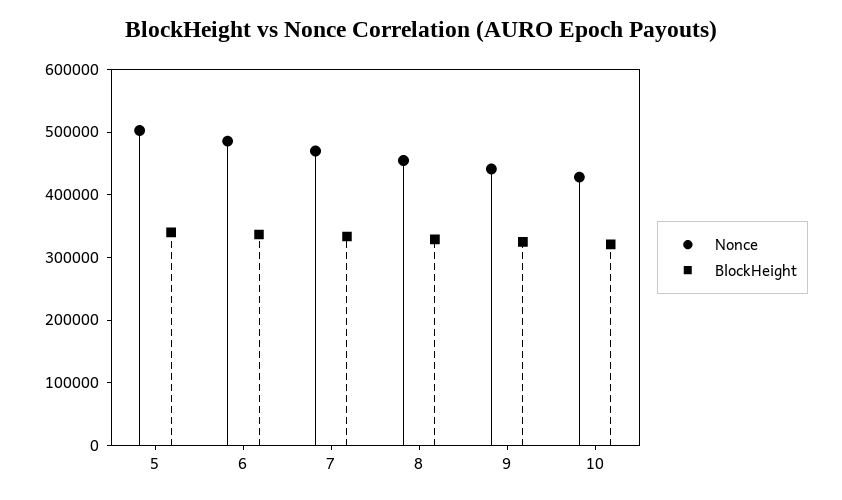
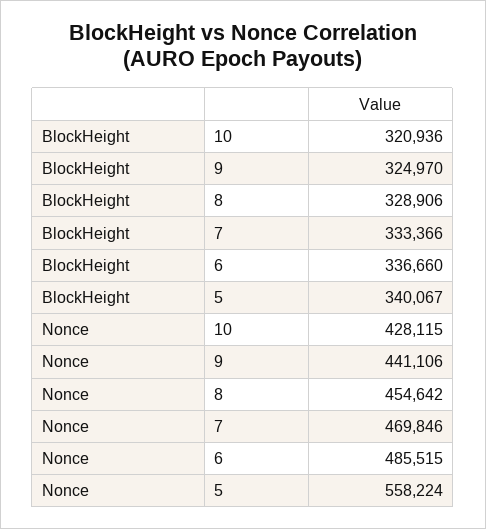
  {
    "Nonce": {
-     "5": 500000,
+     "5": 558224,
      "6": 485515,
      "7": 469846,
      "8": 454642,
      "9": 441106,
      "10": 428115
    },
    "BlockHeight": {
      "5": 340067,
      "6": 336660,
      "7": 333366,
      "8": 328906,
      "9": 324970,
      "10": 320936
    }
  }

